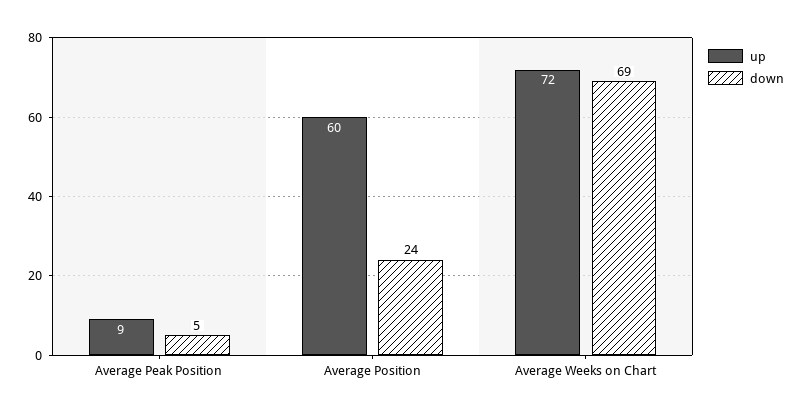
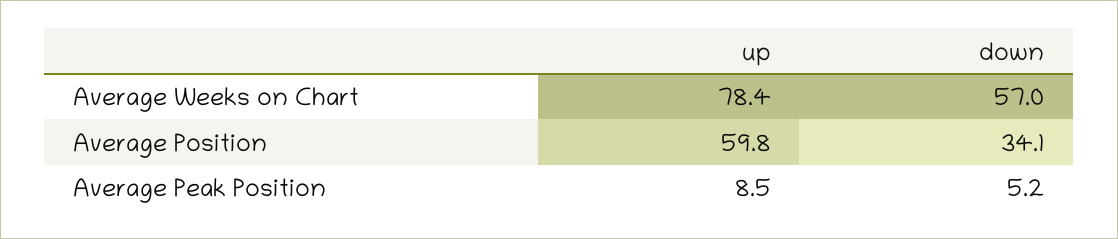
  {
    "up": {
      "Average Peak Position": 8.5,
      "Average Position": 59.8,
-     "Average Weeks on Chart": 72
+     "Average Weeks on Chart": 78.4
    },
    "down": {
      "Average Peak Position": 5.2,
-     "Average Position": 24,
+     "Average Position": 34.1,
-     "Average Weeks on Chart": 69
+     "Average Weeks on Chart": 57
    }
  }

